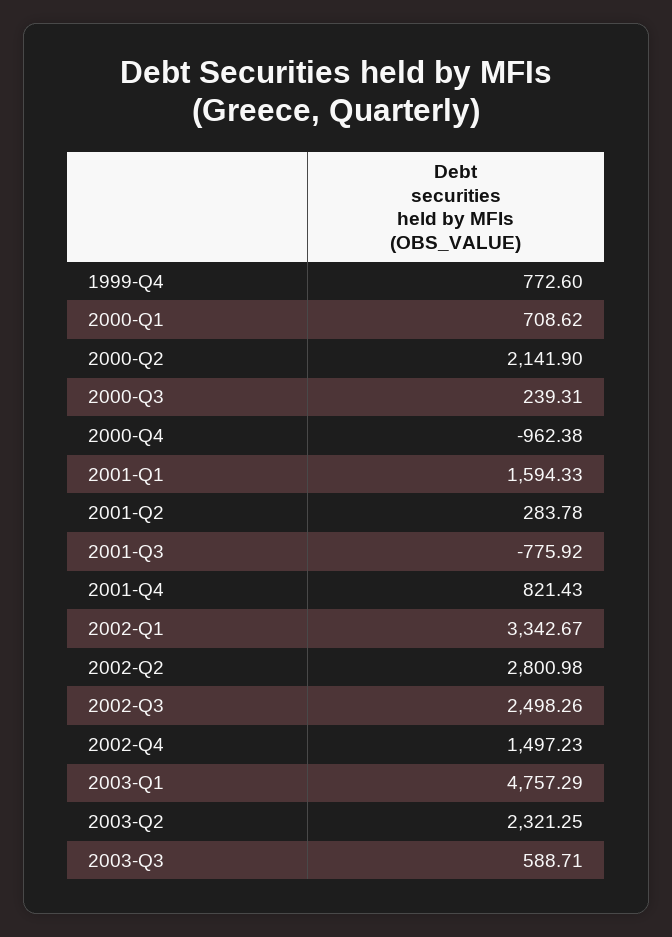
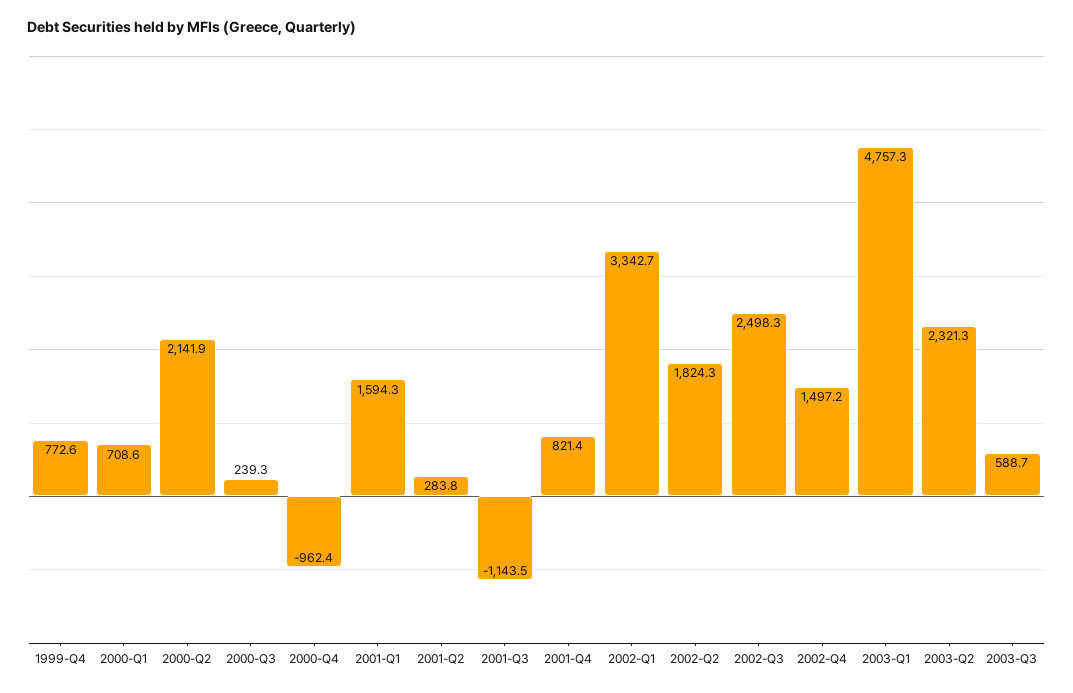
  {
    "1999-Q4": 772.6,
    "2000-Q1": 708.62,
    "2000-Q2": 2141.9,
    "2000-Q3": 239.31,
    "2000-Q4": -962.38,
    "2001-Q1": 1594.33,
    "2001-Q2": 283.78,
-   "2001-Q3": -775.92,
+   "2001-Q3": -1143.5,
    "2001-Q4": 821.43,
    "2002-Q1": 3342.67,
-   "2002-Q2": 2800.98,
+   "2002-Q2": 1824.3,
    "2002-Q3": 2498.26,
    "2002-Q4": 1497.23,
    "2003-Q1": 4757.29,
    "2003-Q2": 2321.25,
    "2003-Q3": 588.71
  }

